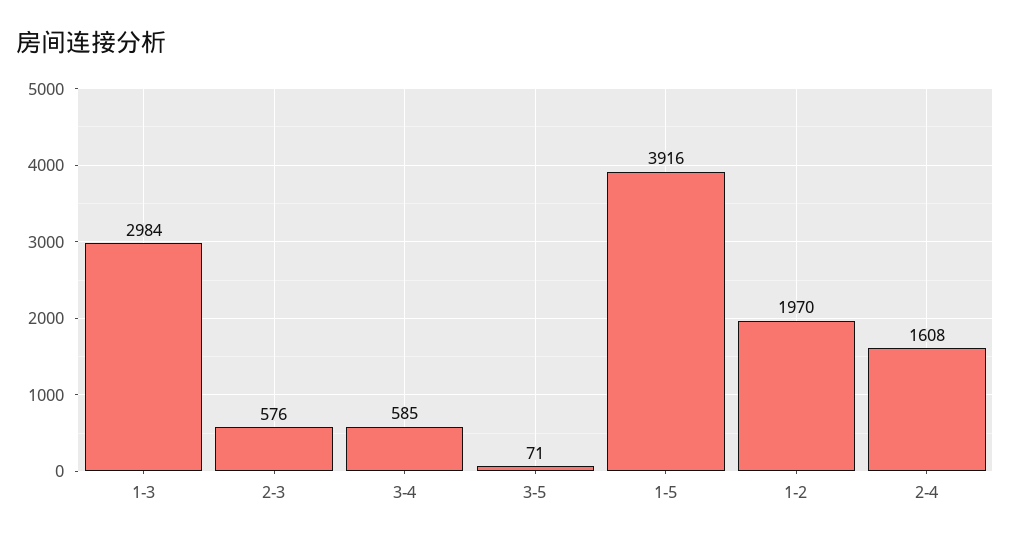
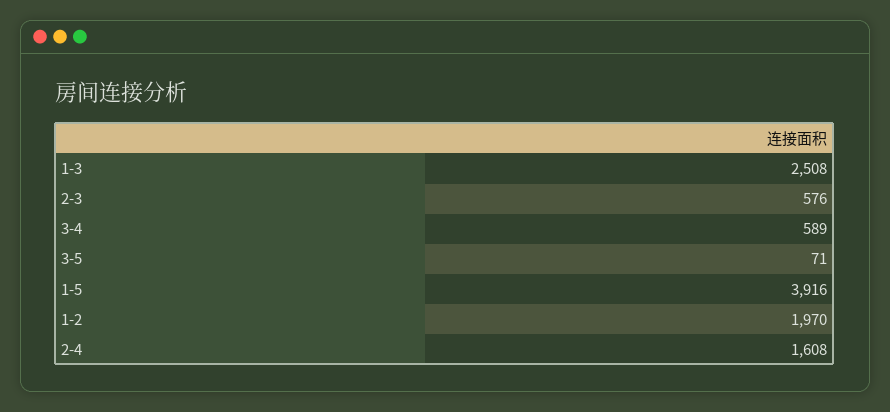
  {
-   "1-3": 2984,
+   "1-3": 2508,
    "2-3": 576,
-   "3-4": 585,
+   "3-4": 589,
    "3-5": 71,
    "1-5": 3916,
    "1-2": 1970,
    "2-4": 1608
  }

